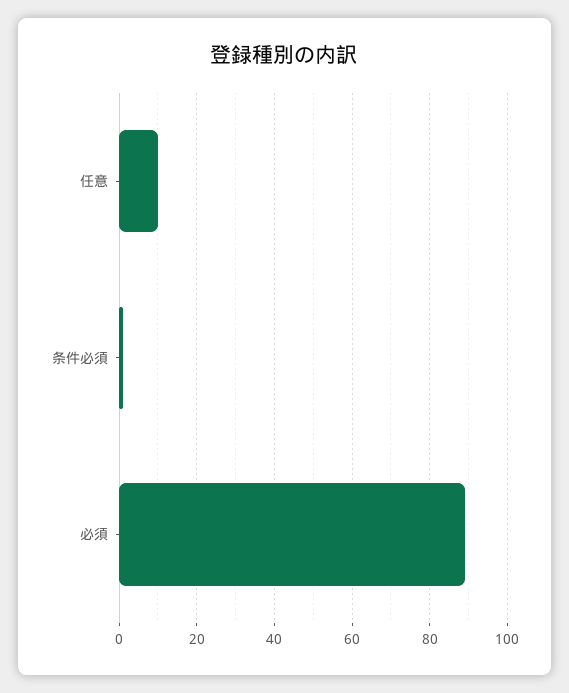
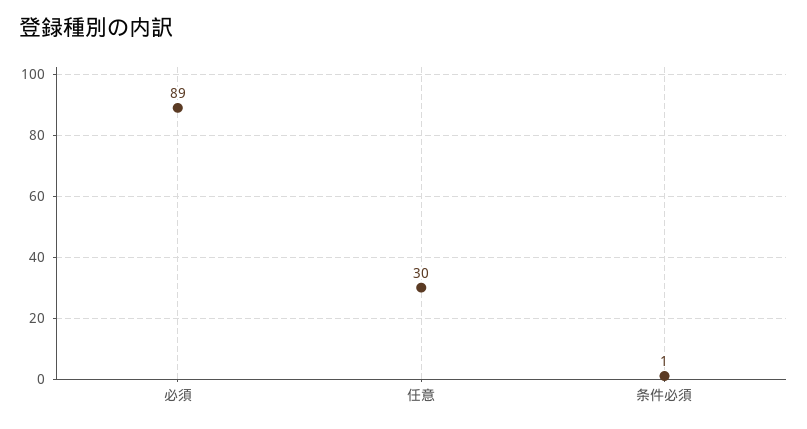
  {
-   "任意": 10,
+   "任意": 30,
    "条件必須": 1,
    "必須": 89
  }

